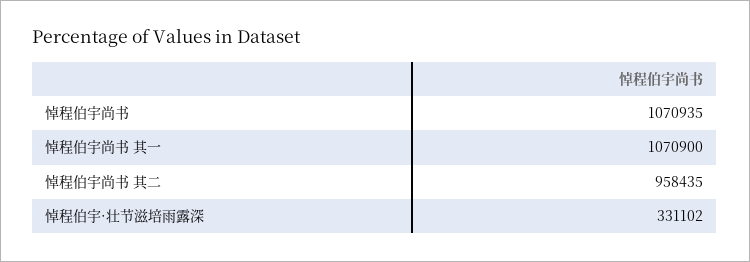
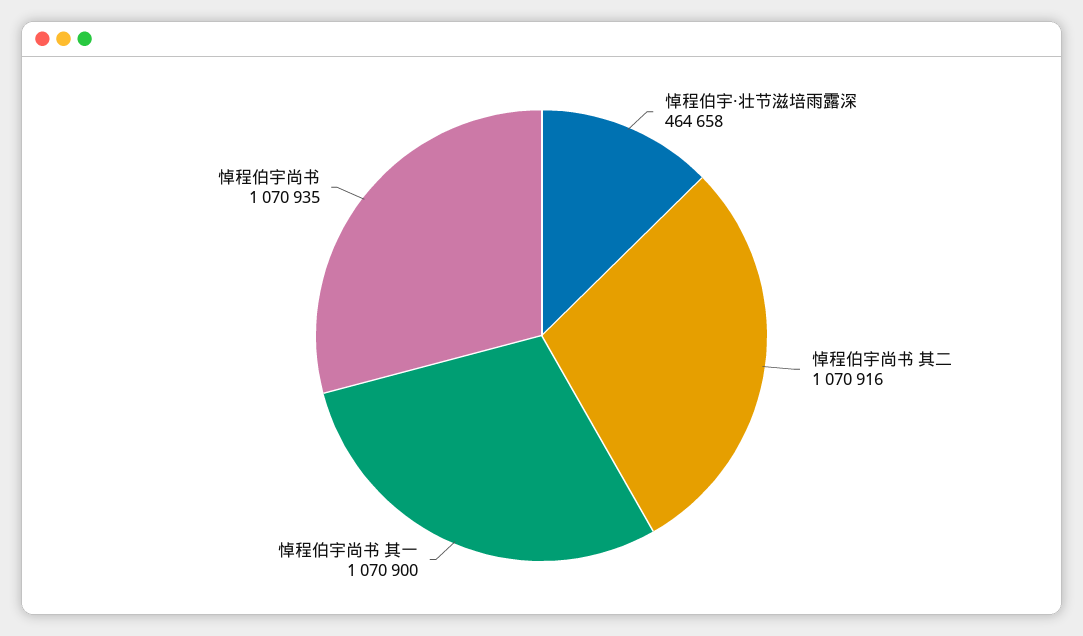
  {
    "悼程伯宇尚书": 1070935,
    "悼程伯宇尚书 其一": 1070900,
-   "悼程伯宇尚书 其二": 958435,
+   "悼程伯宇尚书 其二": 1070916,
-   "悼程伯宇·壮节滋培雨露深": 331102
+   "悼程伯宇·壮节滋培雨露深": 464658
  }

